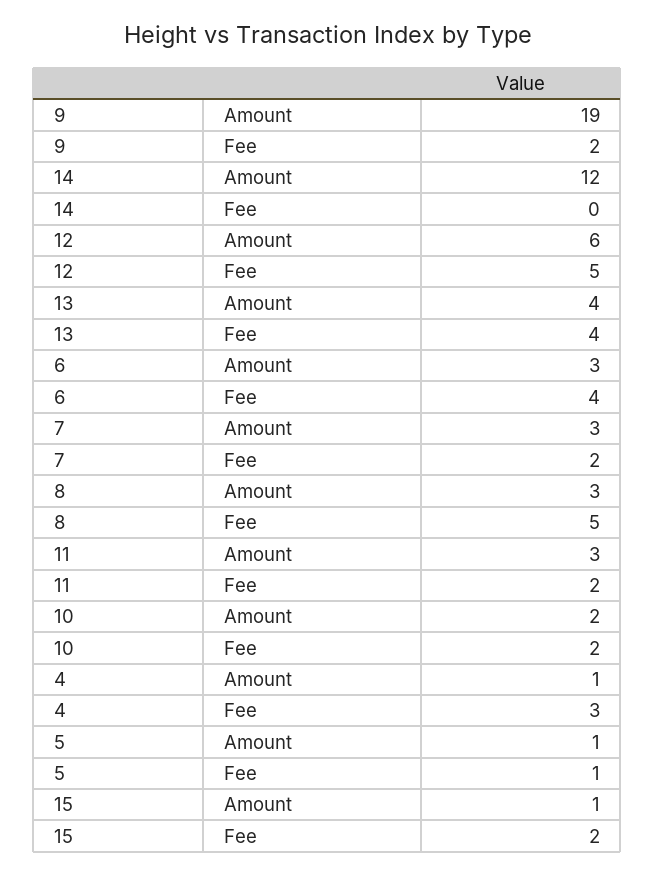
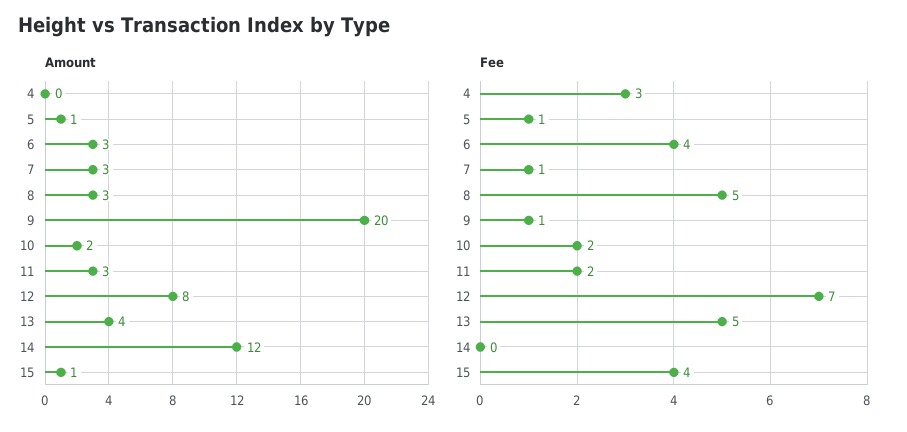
  {
    "Amount": {
-     "9": 19,
+     "9": 20,
      "14": 12,
-     "12": 6,
+     "12": 8,
      "13": 4,
      "6": 3,
      "7": 3,
      "8": 3,
      "11": 3,
      "10": 2,
-     "4": 1,
+     "4": 0,
      "5": 1,
      "15": 1
    },
    "Fee": {
-     "9": 2,
+     "9": 1,
      "14": 0,
-     "12": 5,
+     "12": 7,
-     "13": 4,
+     "13": 5,
      "6": 4,
-     "7": 2,
+     "7": 1,
      "8": 5,
      "11": 2,
      "10": 2,
      "4": 3,
      "5": 1,
-     "15": 2
+     "15": 4
    }
  }

